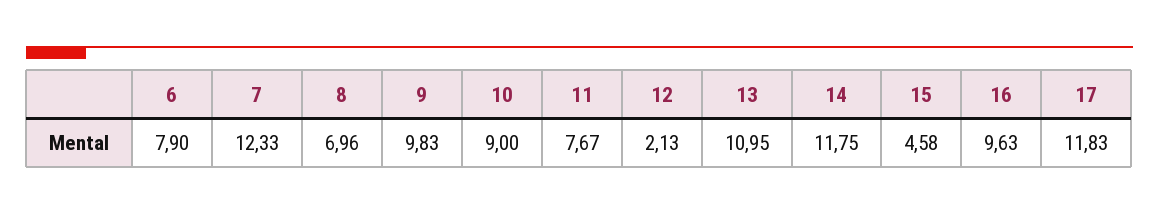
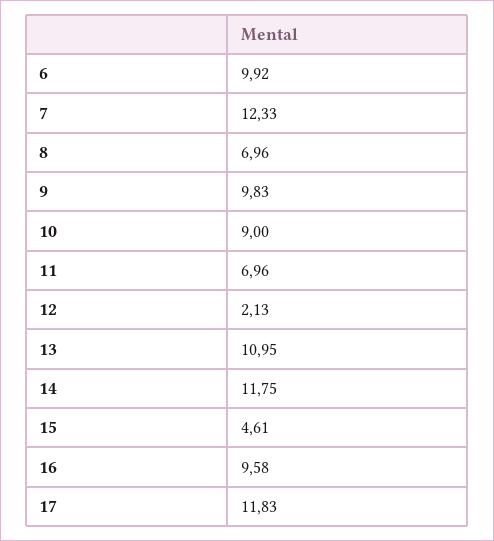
  {
-   "6": 7.9,
+   "6": 9.92,
    "7": 12.33,
    "8": 6.96,
    "9": 9.83,
    "10": 9,
-   "11": 7.67,
+   "11": 6.96,
    "12": 2.13,
    "13": 10.95,
    "14": 11.75,
-   "15": 4.58,
+   "15": 4.61,
-   "16": 9.63,
+   "16": 9.58,
    "17": 11.83
  }

